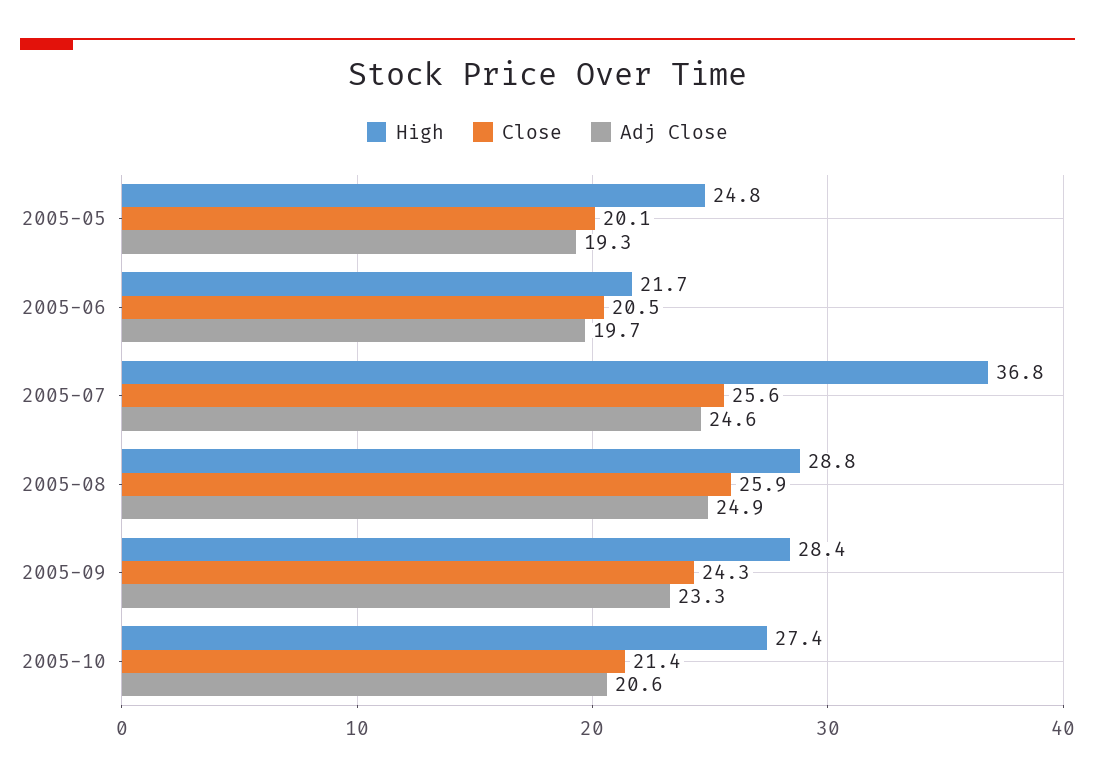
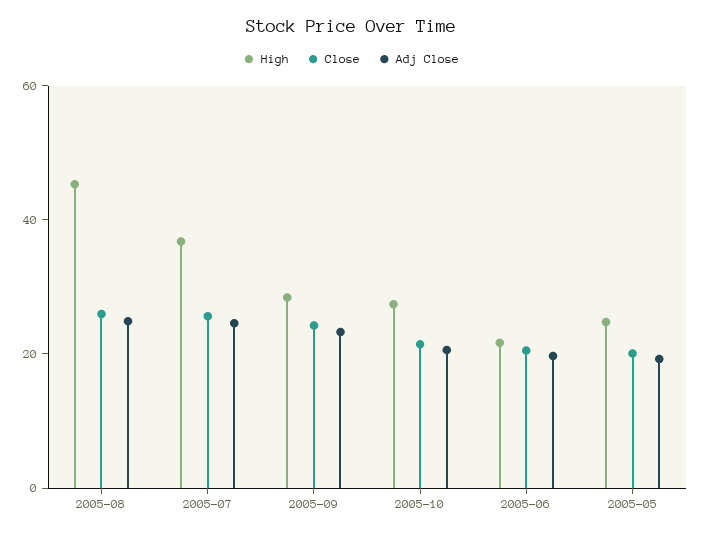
  {
    "High": {
      "2005-05": 24.8,
      "2005-06": 21.7,
      "2005-07": 36.8,
-     "2005-08": 28.8,
+     "2005-08": 45,
      "2005-09": 28.4,
      "2005-10": 27.4
    },
    "Close": {
      "2005-05": 20.1,
      "2005-06": 20.5,
      "2005-07": 25.6,
      "2005-08": 25.9,
      "2005-09": 24.3,
      "2005-10": 21.4
    },
    "Adj Close": {
      "2005-05": 19.3,
      "2005-06": 19.7,
      "2005-07": 24.6,
      "2005-08": 24.9,
      "2005-09": 23.3,
      "2005-10": 20.6
    }
  }

